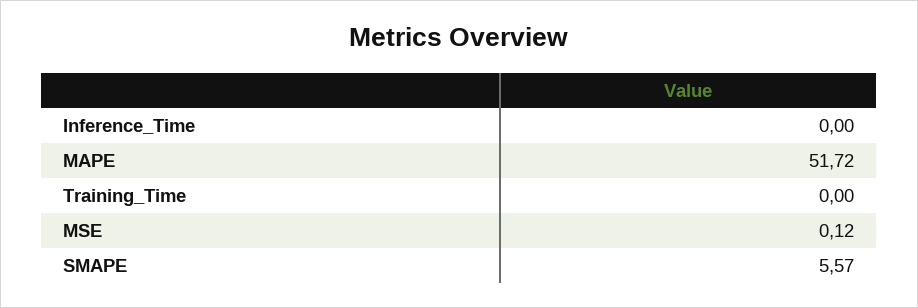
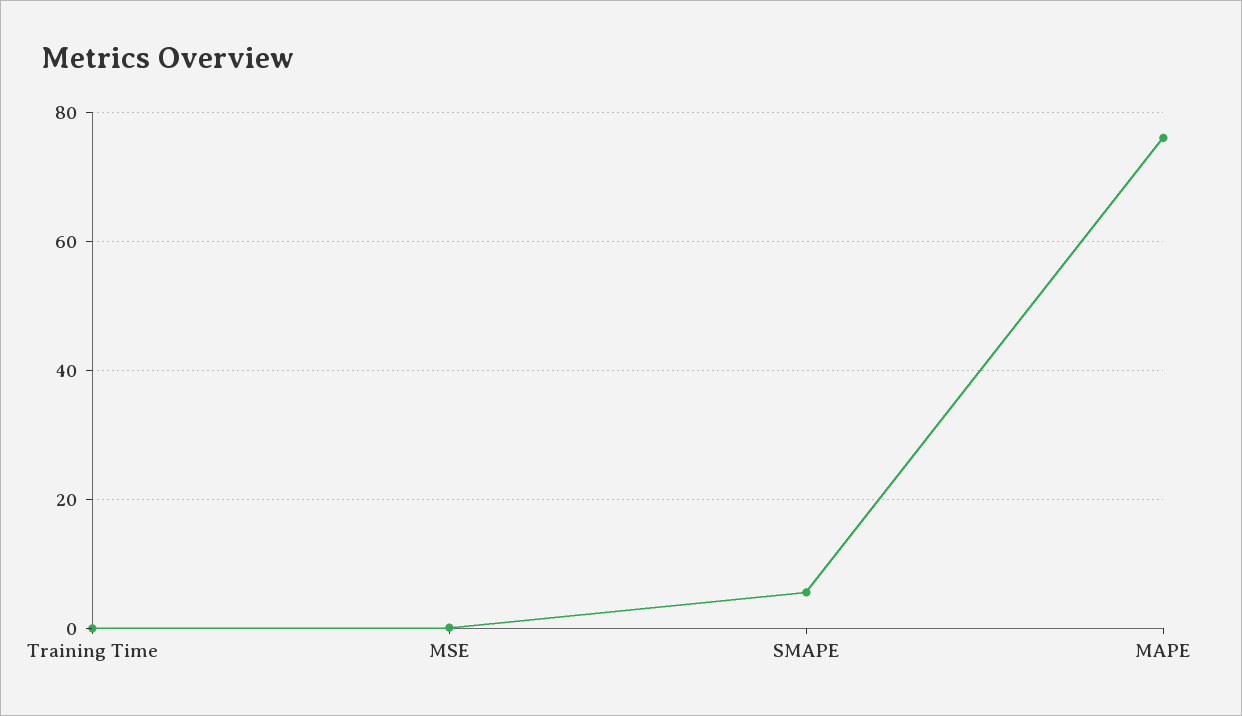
  {
-   "Inference_Time": 0,
-   "MAPE": 51.72,
+   "MAPE": 76,
    "Training_Time": 0,
    "MSE": 0.12,
    "SMAPE": 5.57
  }

